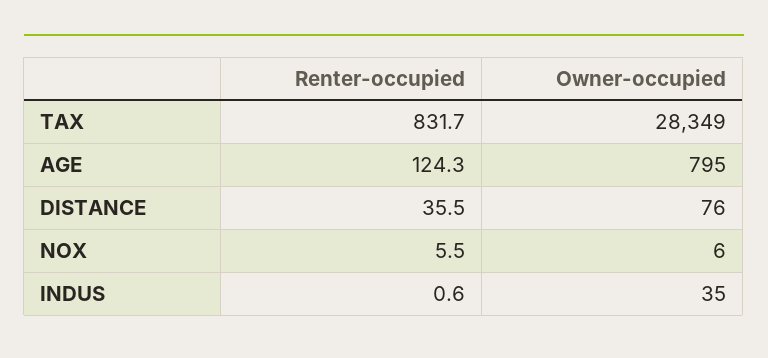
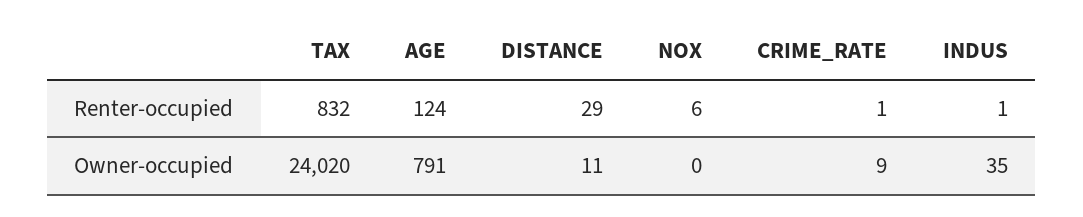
  {
    "Renter-occupied": {
      "TAX": 831.7,
      "AGE": 124.3,
-     "DISTANCE": 35.5,
+     "DISTANCE": 29,
      "NOX": 5.5,
-     "INDUS": 0.6
+     "INDUS": 0.6,
+     "CRIME_RATE": 1
    },
    "Owner-occupied": {
-     "TAX": 28349,
+     "TAX": 24020,
-     "AGE": 795,
+     "AGE": 791,
-     "DISTANCE": 76,
+     "DISTANCE": 11,
-     "NOX": 6,
+     "NOX": 0,
-     "INDUS": 35
+     "INDUS": 35,
+     "CRIME_RATE": 9
    }
  }

